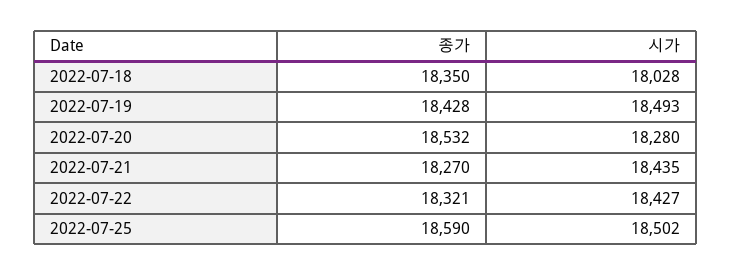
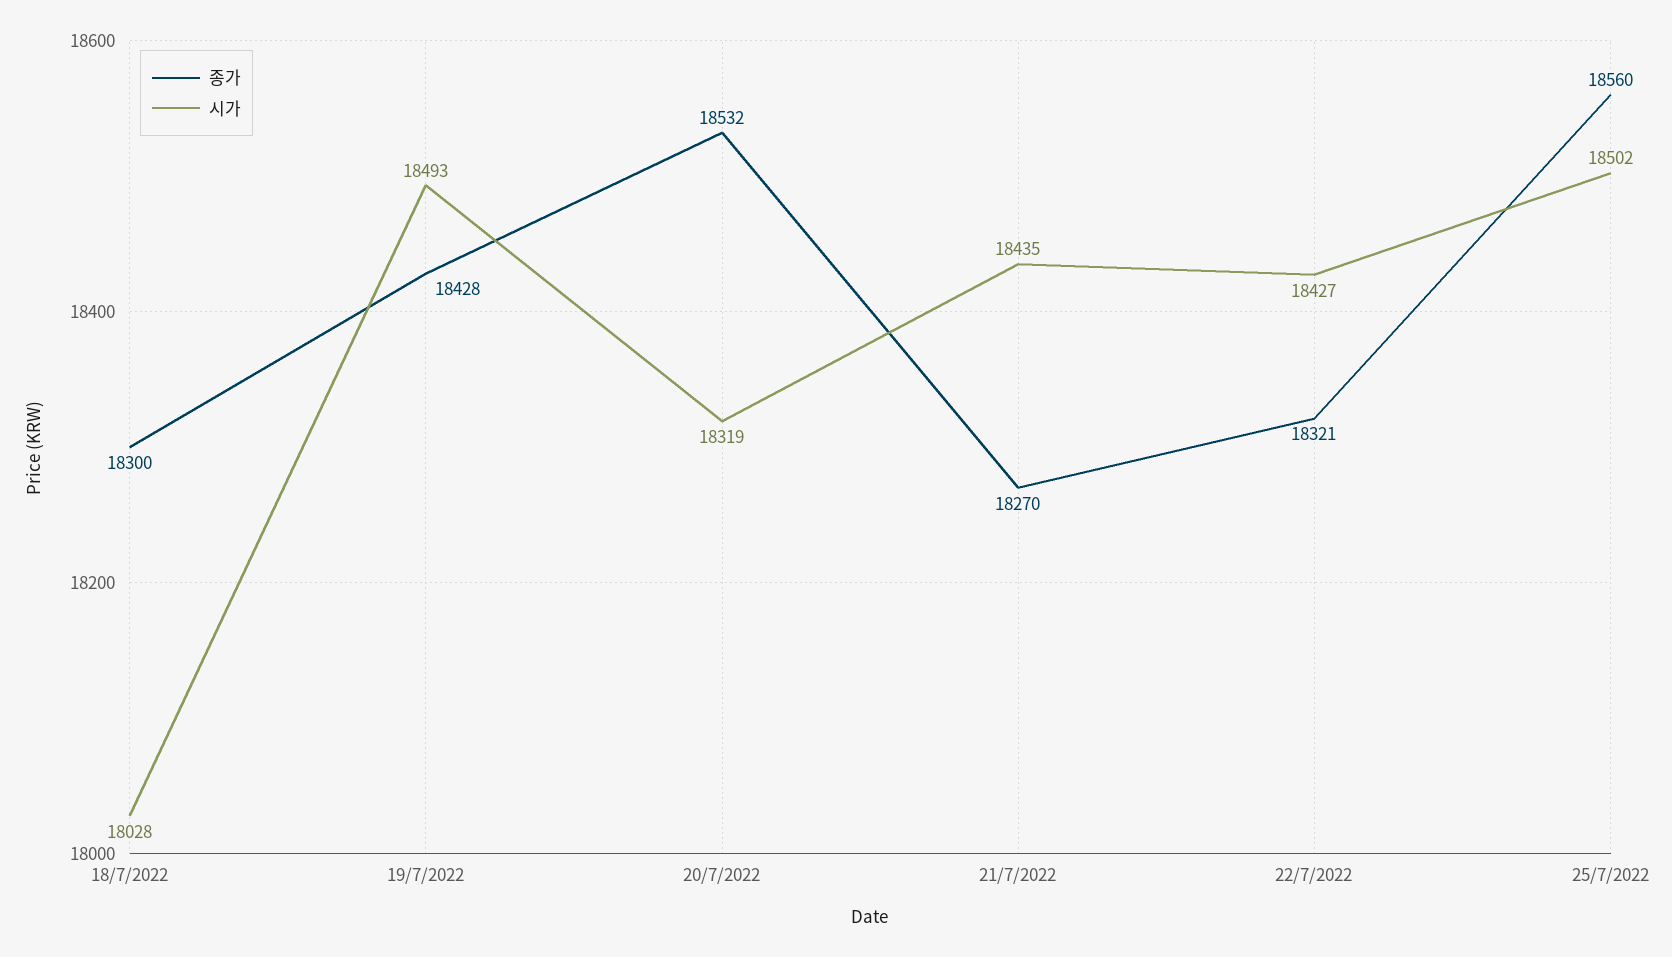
  {
    "종가": {
-     "2022-07-18": 18350,
+     "2022-07-18": 18300,
      "2022-07-19": 18428,
      "2022-07-20": 18532,
      "2022-07-21": 18270,
      "2022-07-22": 18321,
-     "2022-07-25": 18590
+     "2022-07-25": 18560
    },
    "시가": {
      "2022-07-18": 18028,
      "2022-07-19": 18493,
-     "2022-07-20": 18280,
+     "2022-07-20": 18319,
      "2022-07-21": 18435,
      "2022-07-22": 18427,
      "2022-07-25": 18502
    }
  }

